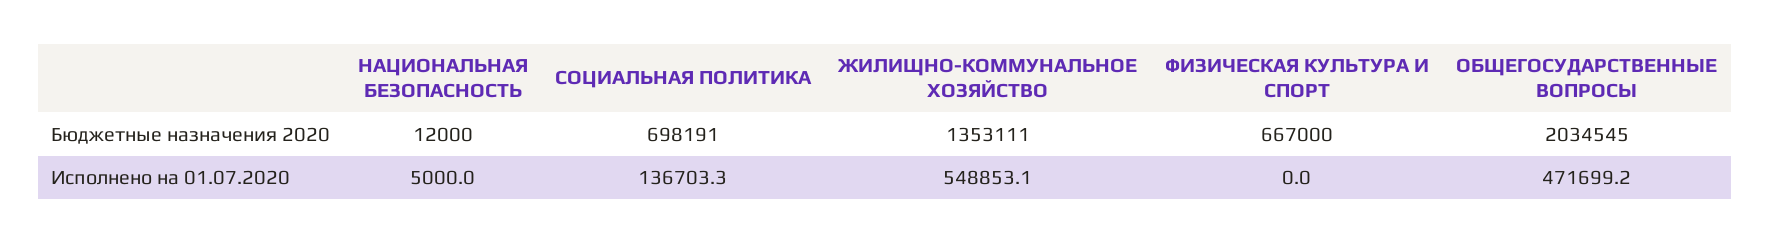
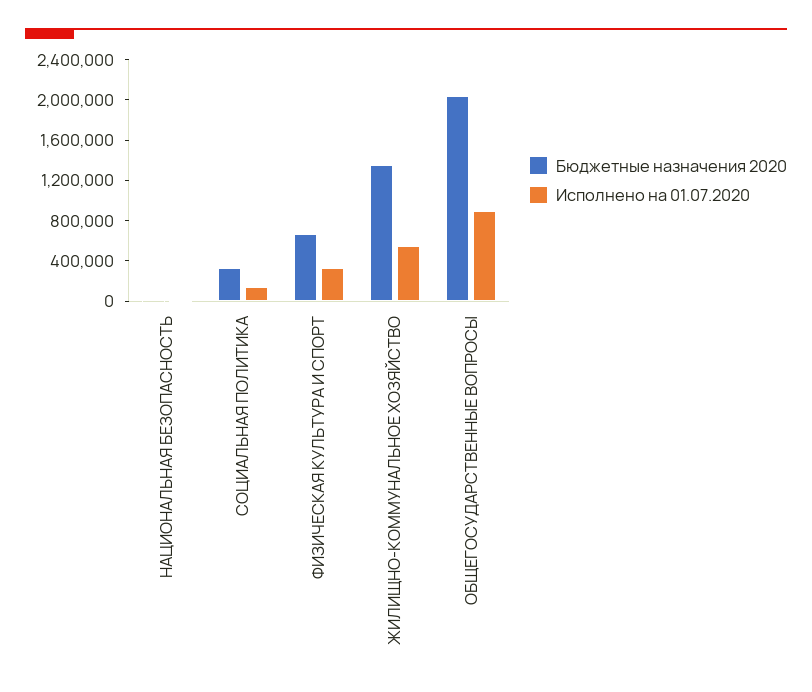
  {
    "Бюджетные назначения 2020": {
      "НАЦИОНАЛЬНАЯ БЕЗОПАСНОСТЬ": 12000,
-     "СОЦИАЛЬНАЯ ПОЛИТИКА": 698191,
+     "СОЦИАЛЬНАЯ ПОЛИТИКА": 300000,
      "ЖИЛИЩНО-КОММУНАЛЬНОЕ ХОЗЯЙСТВО": 1353111,
      "ФИЗИЧЕСКАЯ КУЛЬТУРА И СПОРТ": 667000,
      "ОБЩЕГОСУДАРСТВЕННЫЕ ВОПРОСЫ": 2034545
    },
    "Исполнено на 01.07.2020": {
      "НАЦИОНАЛЬНАЯ БЕЗОПАСНОСТЬ": 5000,
      "СОЦИАЛЬНАЯ ПОЛИТИКА": 136703.3,
      "ЖИЛИЩНО-КОММУНАЛЬНОЕ ХОЗЯЙСТВО": 548853.1,
-     "ФИЗИЧЕСКАЯ КУЛЬТУРА И СПОРТ": 0,
+     "ФИЗИЧЕСКАЯ КУЛЬТУРА И СПОРТ": 300000,
-     "ОБЩЕГОСУДАРСТВЕННЫЕ ВОПРОСЫ": 471699.2
+     "ОБЩЕГОСУДАРСТВЕННЫЕ ВОПРОСЫ": 900000
    }
  }

